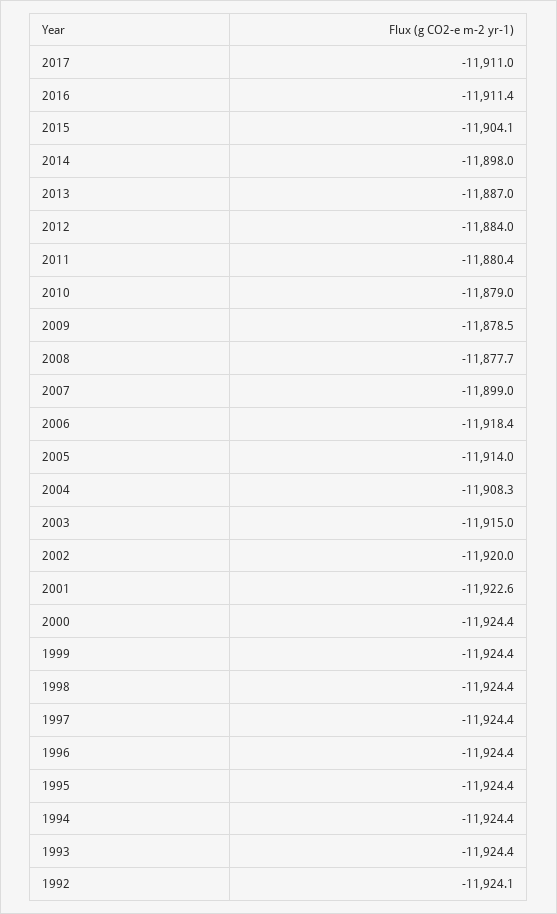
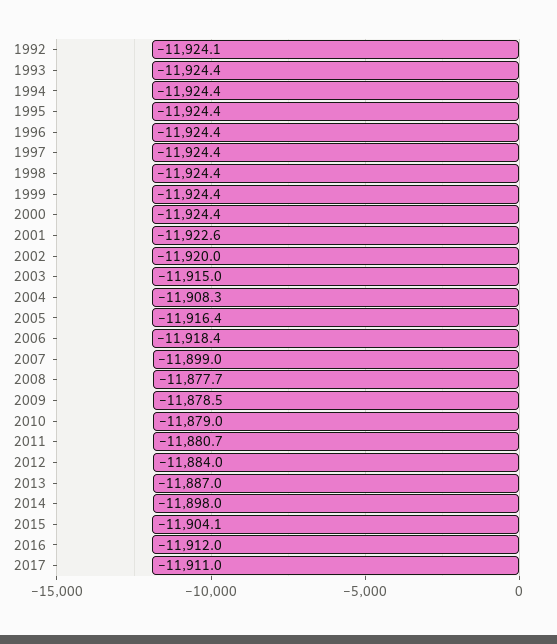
  {
    "2017": -11911,
-   "2016": -11911.4,
+   "2016": -11912,
    "2015": -11904.1,
    "2014": -11898,
    "2013": -11887,
    "2012": -11884,
-   "2011": -11880.4,
+   "2011": -11880.7,
    "2010": -11879,
    "2009": -11878.5,
    "2008": -11877.7,
    "2007": -11899,
    "2006": -11918.4,
-   "2005": -11914,
+   "2005": -11916.4,
    "2004": -11908.3,
    "2003": -11915,
    "2002": -11920,
    "2001": -11922.6,
    "2000": -11924.4,
    "1999": -11924.4,
    "1998": -11924.4,
    "1997": -11924.4,
    "1996": -11924.4,
    "1995": -11924.4,
    "1994": -11924.4,
    "1993": -11924.4,
    "1992": -11924.1
  }

